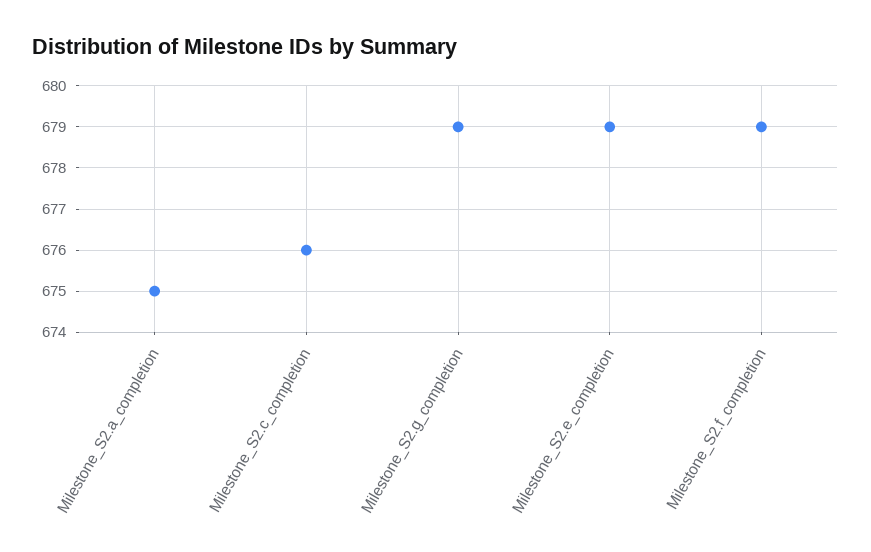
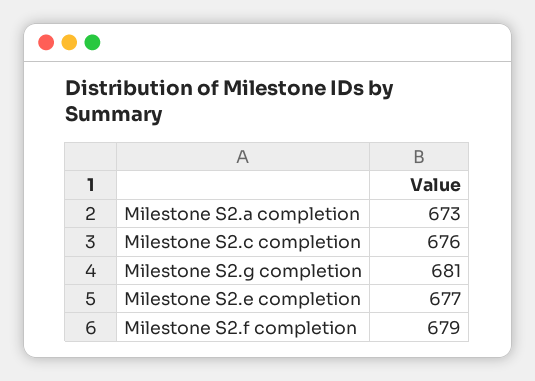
  {
-   "Milestone_S2.a_completion": 675,
+   "Milestone_S2.a_completion": 673,
    "Milestone_S2.c_completion": 676,
-   "Milestone_S2.g_completion": 679,
+   "Milestone_S2.g_completion": 681,
-   "Milestone_S2.e_completion": 679,
+   "Milestone_S2.e_completion": 677,
    "Milestone_S2.f_completion": 679
  }

